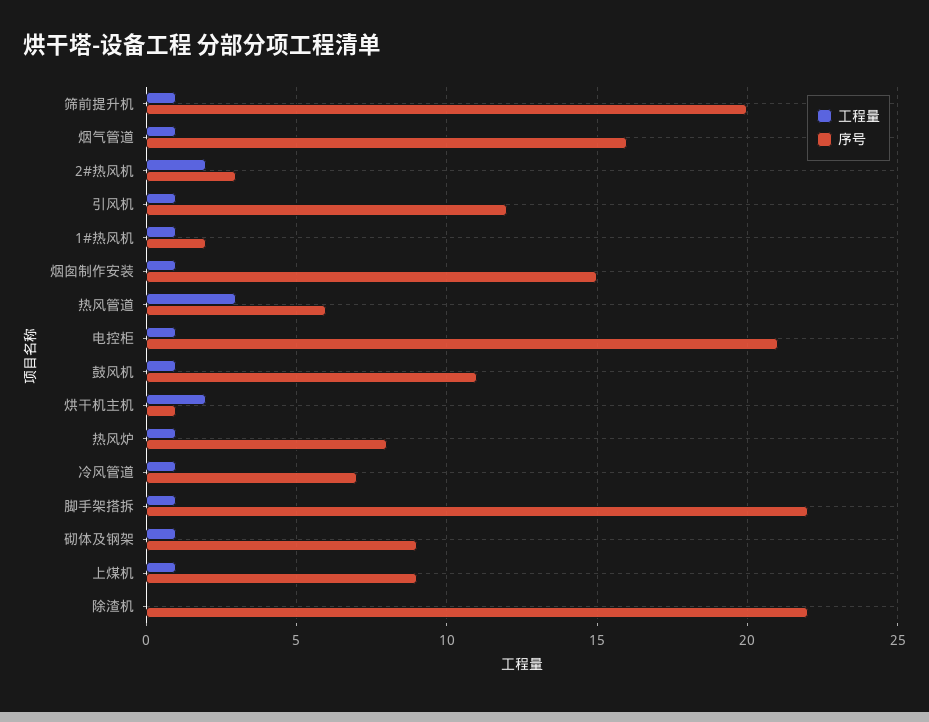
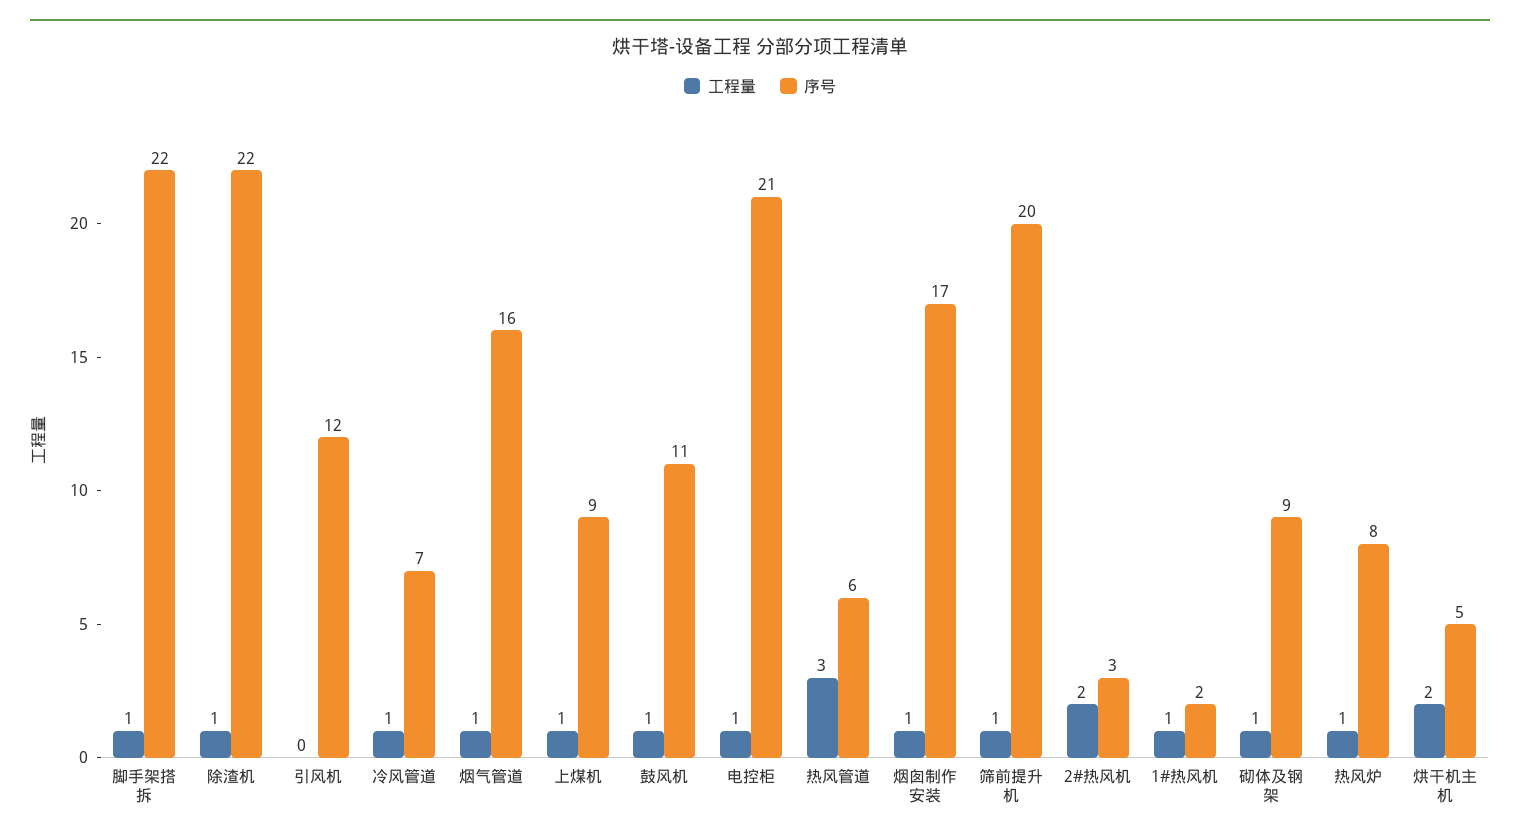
  {
    "工程量": {
      "筛前提升机": 1,
      "烟气管道": 1,
      "2#热风机": 2,
-     "引风机": 1,
+     "引风机": 0,
      "1#热风机": 1,
      "烟囱制作安装": 1,
      "热风管道": 3,
      "电控柜": 1,
      "鼓风机": 1,
      "烘干机主机": 2,
      "热风炉": 1,
      "冷风管道": 1,
      "脚手架搭拆": 1,
      "砌体及钢架": 1,
      "上煤机": 1,
-     "除渣机": 0
+     "除渣机": 1
    },
    "序号": {
      "筛前提升机": 20,
      "烟气管道": 16,
      "2#热风机": 3,
      "引风机": 12,
      "1#热风机": 2,
-     "烟囱制作安装": 15,
+     "烟囱制作安装": 17,
      "热风管道": 6,
      "电控柜": 21,
      "鼓风机": 11,
-     "烘干机主机": 1,
+     "烘干机主机": 5,
      "热风炉": 8,
      "冷风管道": 7,
      "脚手架搭拆": 22,
      "砌体及钢架": 9,
      "上煤机": 9,
      "除渣机": 22
    }
  }

